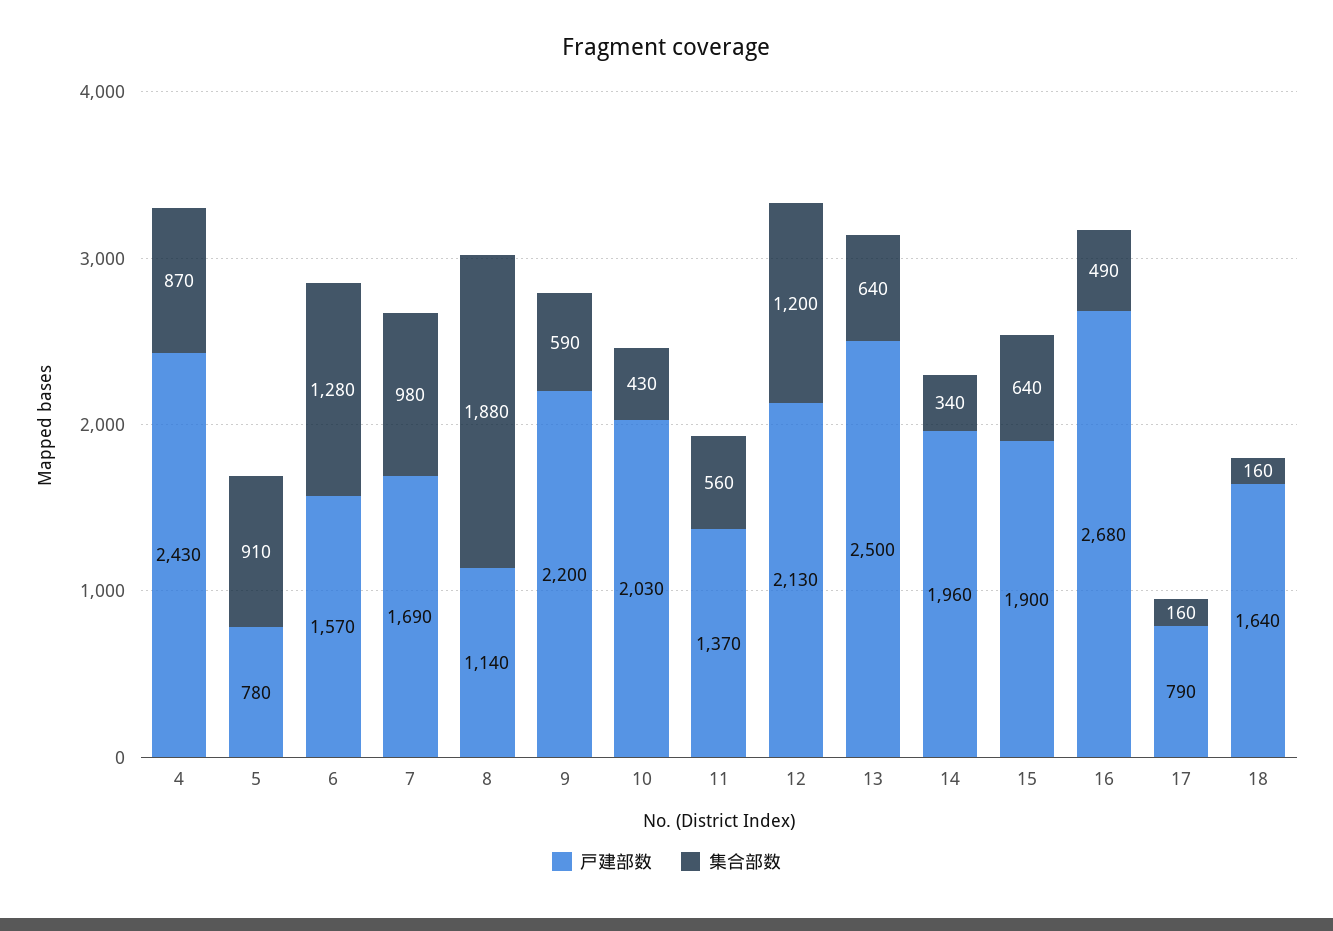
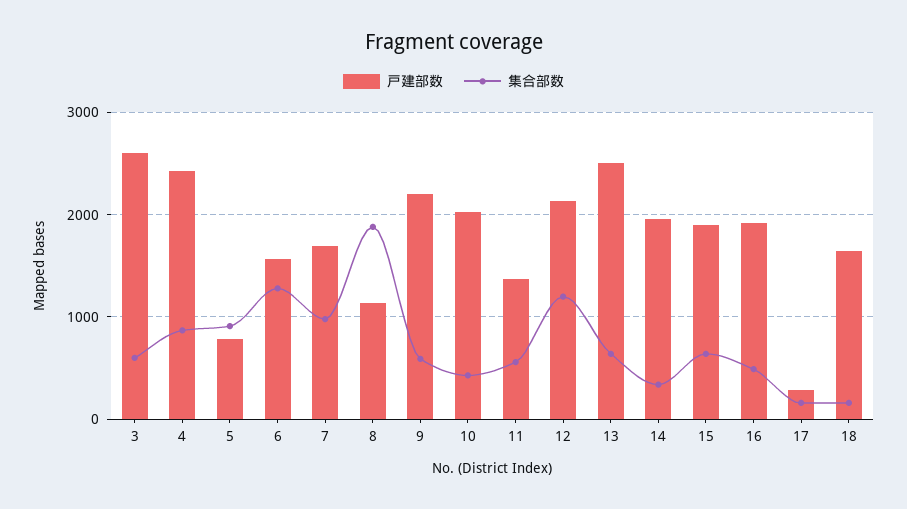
  {
    "戸建部数": {
      "4": 2430,
      "5": 780,
      "6": 1570,
      "7": 1690,
      "8": 1140,
      "9": 2200,
      "10": 2030,
      "11": 1370,
      "12": 2130,
      "13": 2500,
      "14": 1960,
      "15": 1900,
-     "16": 2680,
+     "16": 1900,
-     "17": 790,
+     "17": 300,
-     "18": 1640
+     "18": 1640,
+     "3": 2600
    },
    "集合部数": {
      "4": 870,
      "5": 910,
      "6": 1280,
      "7": 980,
      "8": 1880,
      "9": 590,
      "10": 430,
      "11": 560,
      "12": 1200,
      "13": 640,
      "14": 340,
      "15": 640,
      "16": 490,
      "17": 160,
-     "18": 160
+     "18": 160,
+     "3": 600
    }
  }

